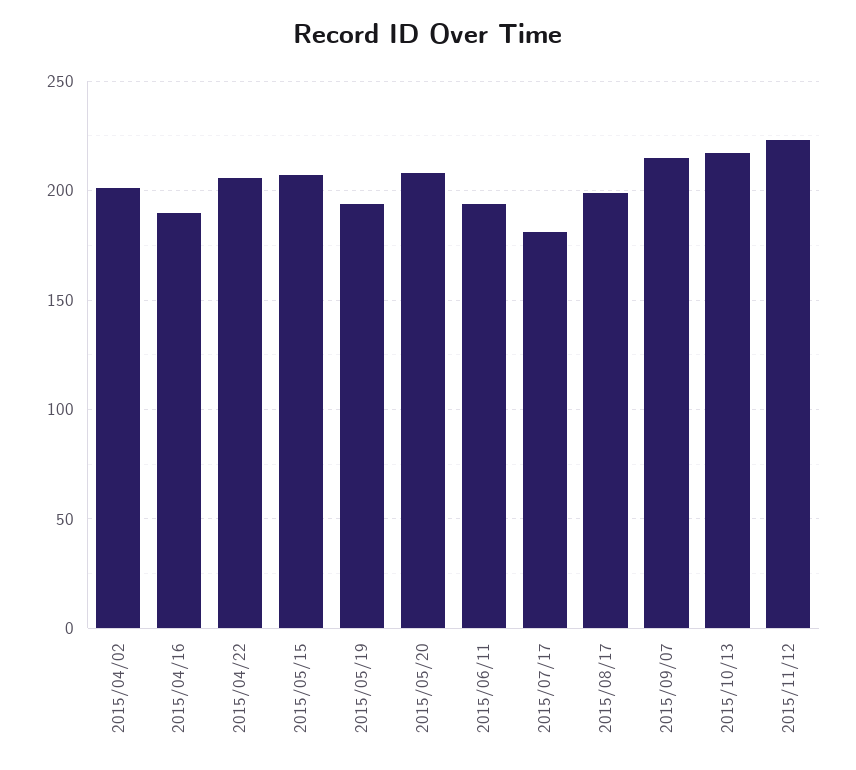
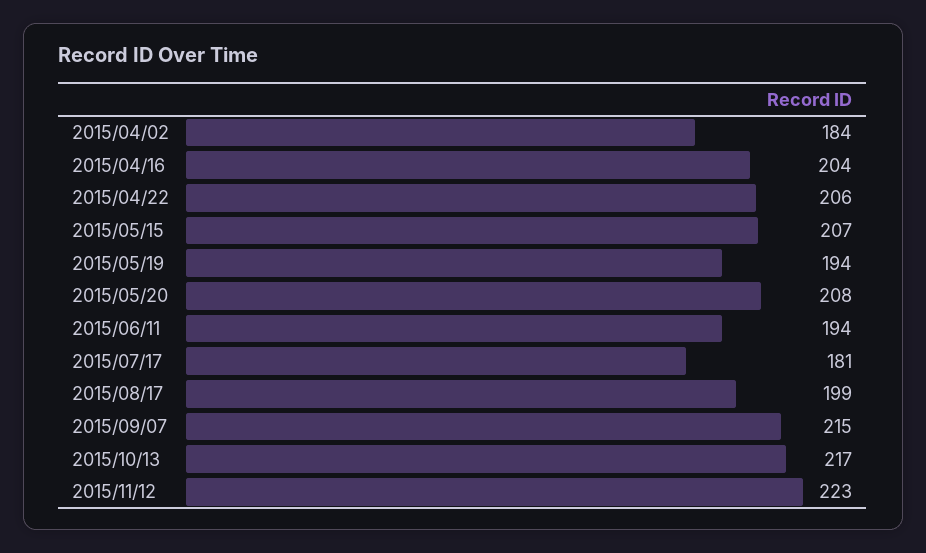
  {
-   "2015/04/02": 200,
+   "2015/04/02": 184,
-   "2015/04/16": 190,
+   "2015/04/16": 204,
    "2015/04/22": 206,
    "2015/05/15": 207,
    "2015/05/19": 194,
    "2015/05/20": 208,
    "2015/06/11": 194,
    "2015/07/17": 181,
    "2015/08/17": 199,
    "2015/09/07": 215,
    "2015/10/13": 217,
    "2015/11/12": 223
  }

